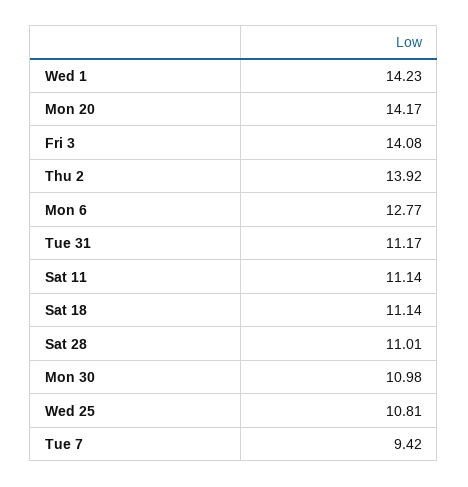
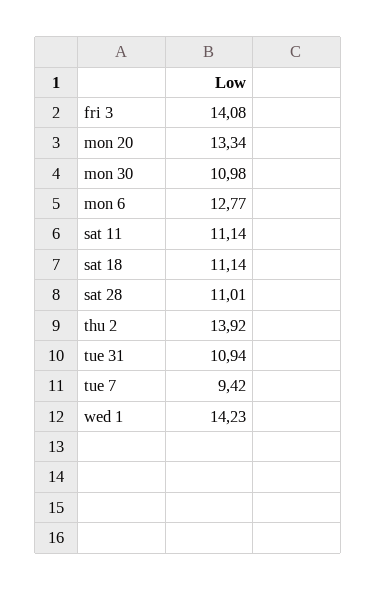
  {
    "Wed 1": 14.23,
-   "Mon 20": 14.17,
+   "Mon 20": 13.34,
    "Fri 3": 14.08,
    "Thu 2": 13.92,
    "Mon 6": 12.77,
-   "Tue 31": 11.17,
+   "Tue 31": 10.94,
    "Sat 11": 11.14,
    "Sat 18": 11.14,
    "Sat 28": 11.01,
    "Mon 30": 10.98,
-   "Wed 25": 10.81,
    "Tue 7": 9.42
  }

